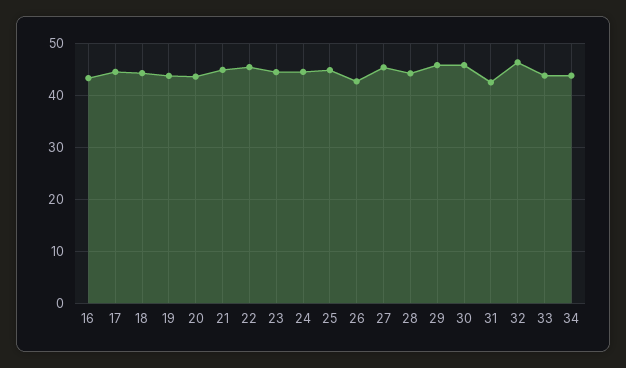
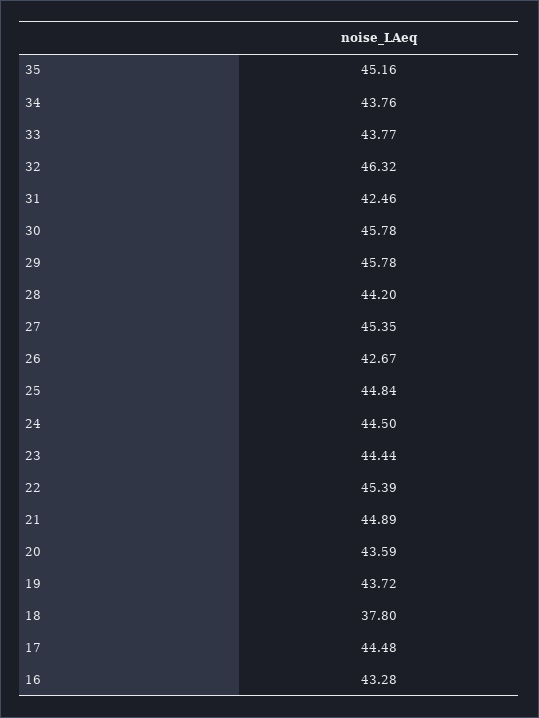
  {
    "16": 43.28,
    "17": 44.48,
-   "18": 44,
+   "18": 37.8,
    "19": 43.72,
    "20": 43.59,
    "21": 44.89,
    "22": 45.39,
    "23": 44.44,
    "24": 44.5,
    "25": 44.84,
    "26": 42.67,
    "27": 45.35,
    "28": 44.2,
    "29": 45.78,
    "30": 45.78,
    "31": 42.46,
    "32": 46.32,
    "33": 43.77,
-   "34": 43.76
+   "34": 43.76,
+   "35": 45.16
  }

